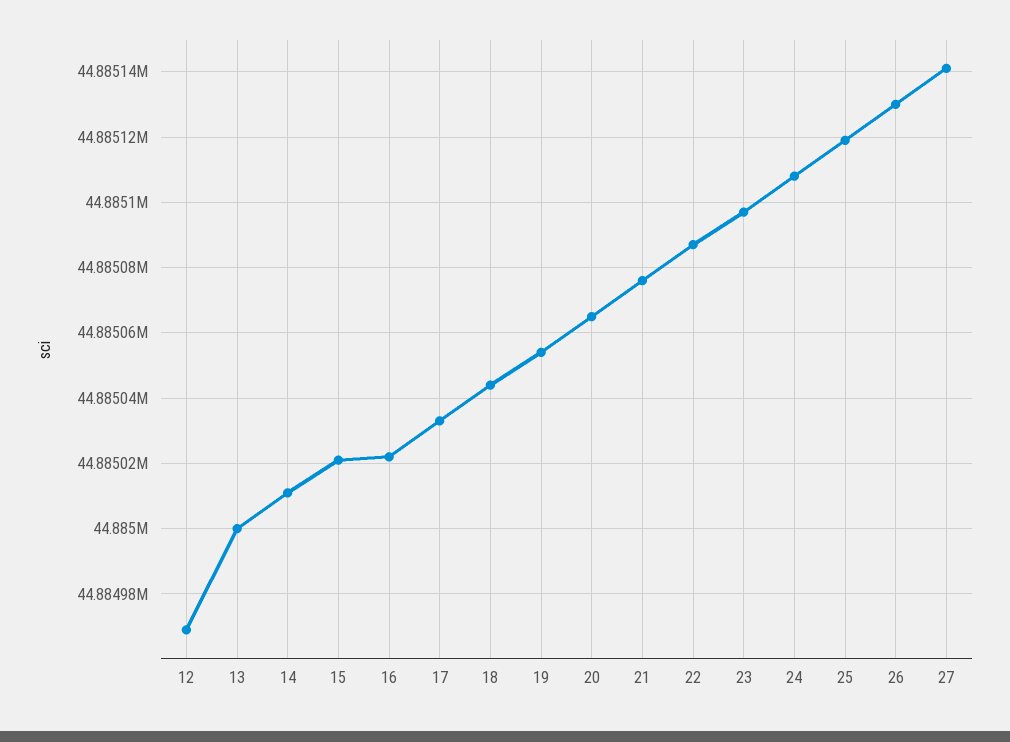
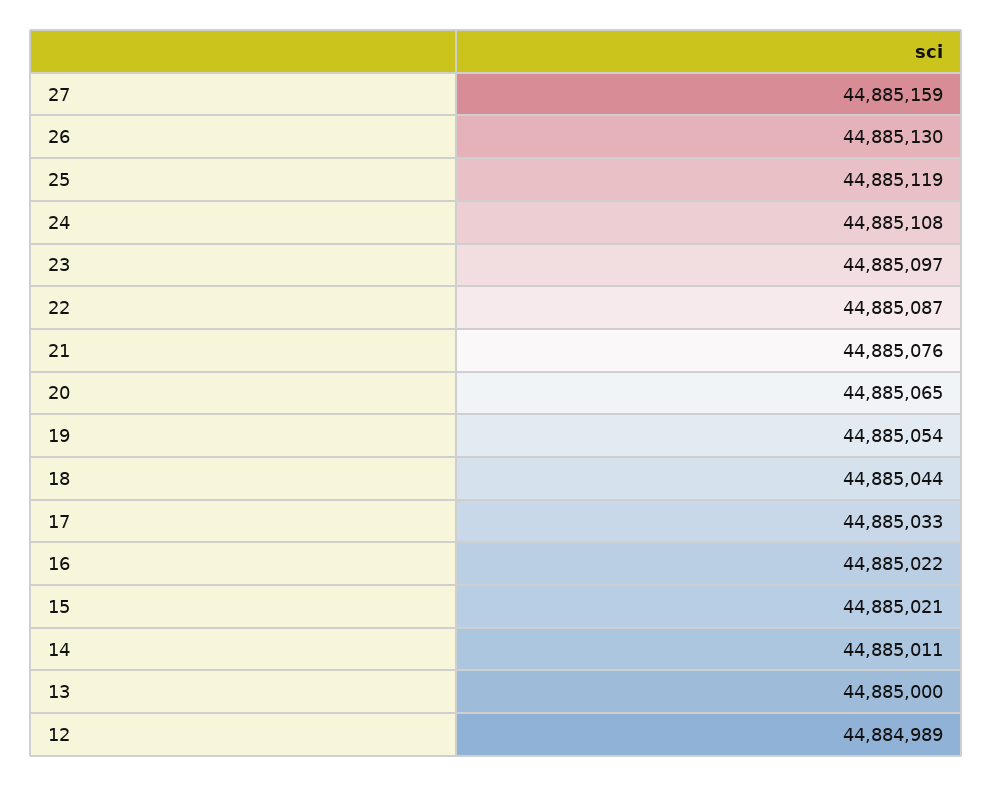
  {
-   "12": 44884970,
+   "12": 44884989,
    "13": 44885000,
    "14": 44885011,
    "15": 44885021,
    "16": 44885022,
    "17": 44885033,
    "18": 44885044,
    "19": 44885054,
    "20": 44885065,
    "21": 44885076,
    "22": 44885087,
    "23": 44885097,
    "24": 44885108,
    "25": 44885119,
    "26": 44885130,
-   "27": 44885140
+   "27": 44885159
  }

